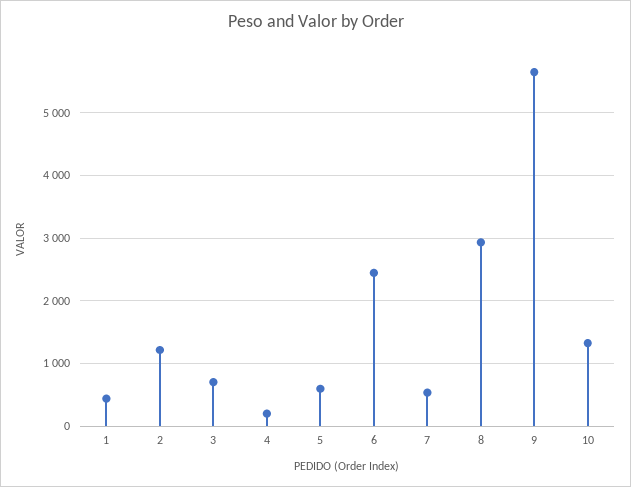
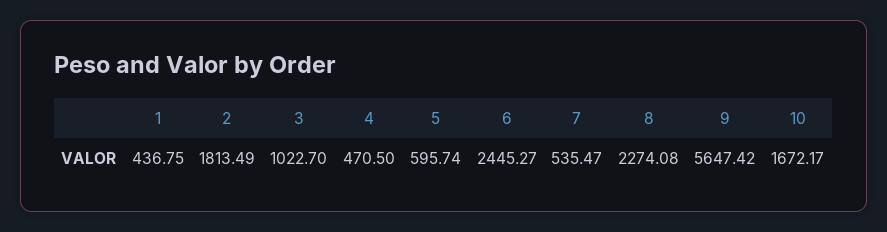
  {
    "1": 436.75,
-   "2": 1200,
+   "2": 1813.49,
-   "3": 700,
+   "3": 1022.7,
-   "4": 200,
+   "4": 470.5,
    "5": 595.74,
    "6": 2445.27,
    "7": 535.47,
-   "8": 2900,
+   "8": 2274.08,
    "9": 5647.42,
-   "10": 1300
+   "10": 1672.17
  }

